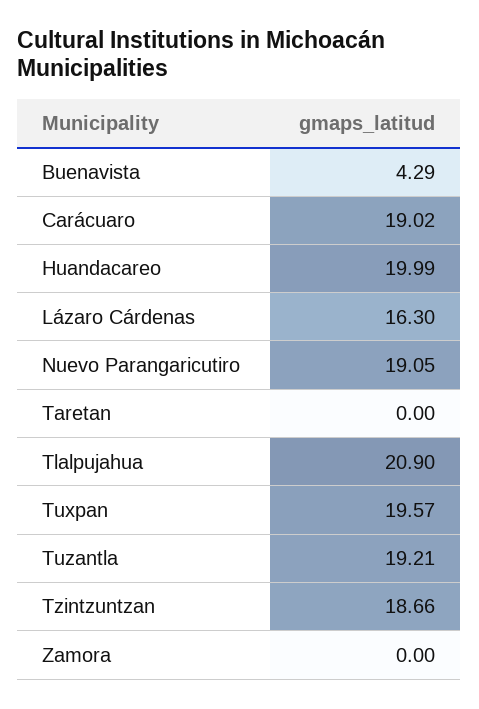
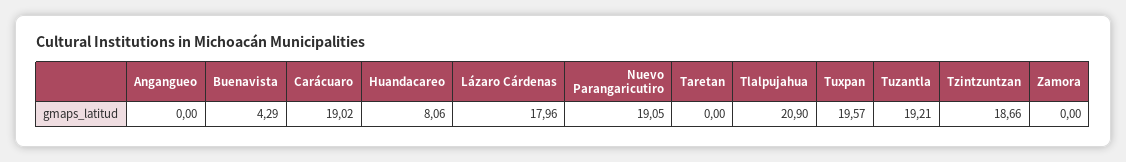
  {
    "Buenavista": 4.29,
    "Carácuaro": 19.02,
-   "Huandacareo": 19.99,
+   "Huandacareo": 8.06,
-   "Lázaro Cárdenas": 16.3,
+   "Lázaro Cárdenas": 17.96,
    "Nuevo Parangaricutiro": 19.05,
    "Taretan": 0,
    "Tlalpujahua": 20.9,
    "Tuxpan": 19.57,
    "Tuzantla": 19.21,
    "Tzintzuntzan": 18.66,
-   "Zamora": 0
+   "Zamora": 0,
+   "Angangueo": 0
  }

